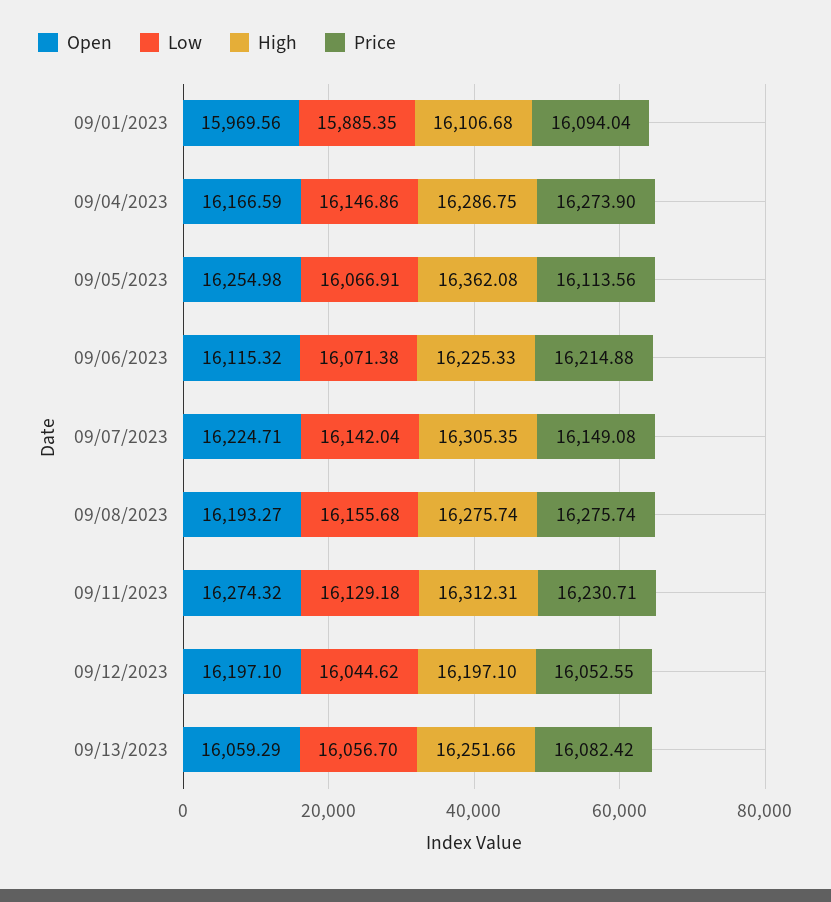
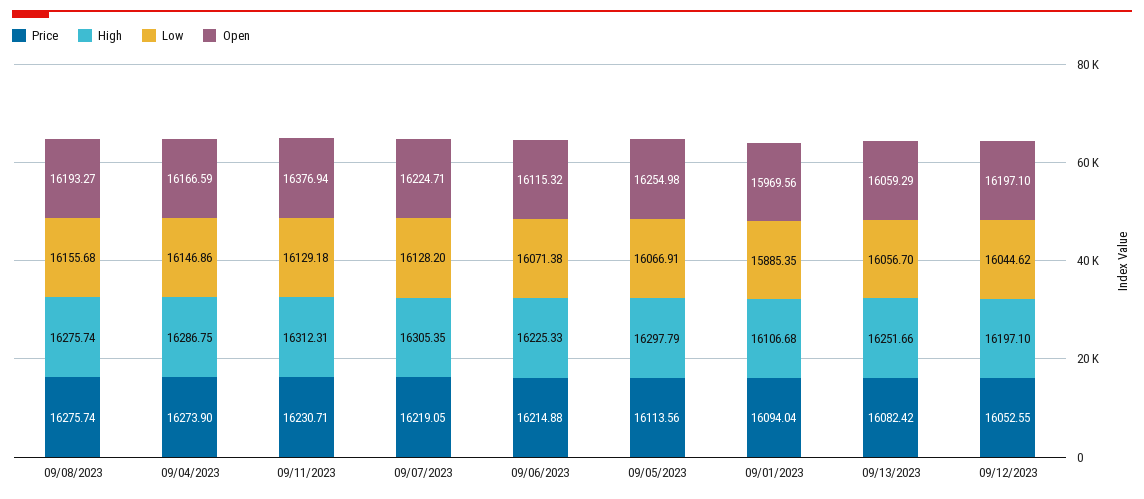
  {
    "Open": {
      "09/01/2023": 15969.56,
      "09/04/2023": 16166.59,
      "09/05/2023": 16254.98,
      "09/06/2023": 16115.32,
      "09/07/2023": 16224.71,
      "09/08/2023": 16193.27,
-     "09/11/2023": 16274.32,
+     "09/11/2023": 16376.94,
      "09/12/2023": 16197.1,
      "09/13/2023": 16059.29
    },
    "Low": {
      "09/01/2023": 15885.35,
      "09/04/2023": 16146.86,
      "09/05/2023": 16066.91,
      "09/06/2023": 16071.38,
-     "09/07/2023": 16142.04,
+     "09/07/2023": 16128.2,
      "09/08/2023": 16155.68,
      "09/11/2023": 16129.18,
      "09/12/2023": 16044.62,
      "09/13/2023": 16056.7
    },
    "High": {
      "09/01/2023": 16106.68,
      "09/04/2023": 16286.75,
-     "09/05/2023": 16362.08,
+     "09/05/2023": 16297.79,
      "09/06/2023": 16225.33,
      "09/07/2023": 16305.35,
      "09/08/2023": 16275.74,
      "09/11/2023": 16312.31,
      "09/12/2023": 16197.1,
      "09/13/2023": 16251.66
    },
    "Price": {
      "09/01/2023": 16094.04,
      "09/04/2023": 16273.9,
      "09/05/2023": 16113.56,
      "09/06/2023": 16214.88,
-     "09/07/2023": 16149.08,
+     "09/07/2023": 16219.05,
      "09/08/2023": 16275.74,
      "09/11/2023": 16230.71,
      "09/12/2023": 16052.55,
      "09/13/2023": 16082.42
    }
  }

